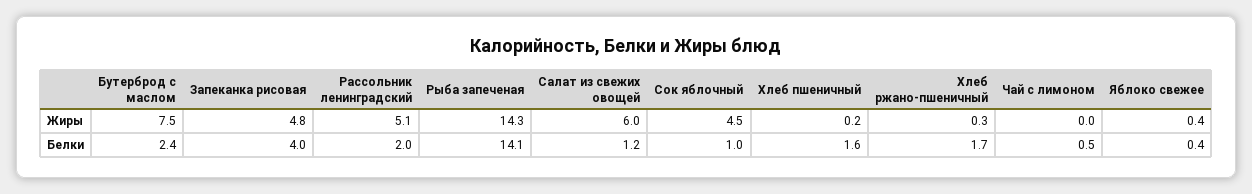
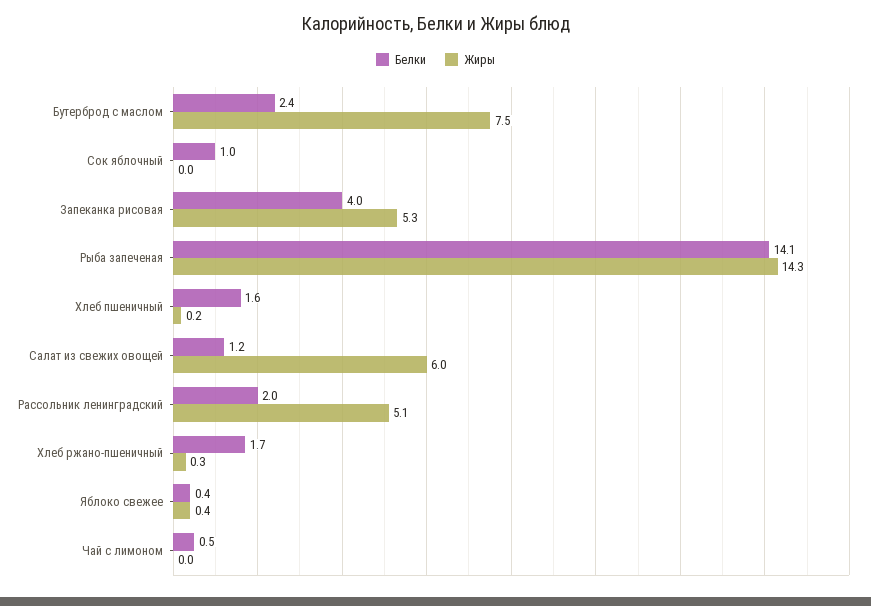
  {
    "Жиры": {
      "Бутерброд с маслом": 7.5,
-     "Запеканка рисовая": 4.8,
+     "Запеканка рисовая": 5.3,
      "Рассольник ленинградский": 5.1,
      "Рыба запеченая": 14.3,
      "Салат из свежих овощей": 6,
-     "Сок яблочный": 4.5,
+     "Сок яблочный": 0,
      "Хлеб пшеничный": 0.2,
      "Хлеб ржано-пшеничный": 0.3,
      "Чай с лимоном": 0,
      "Яблоко свежее": 0.4
    },
    "Белки": {
      "Бутерброд с маслом": 2.4,
      "Запеканка рисовая": 4,
      "Рассольник ленинградский": 2,
      "Рыба запеченая": 14.1,
      "Салат из свежих овощей": 1.2,
      "Сок яблочный": 1,
      "Хлеб пшеничный": 1.6,
      "Хлеб ржано-пшеничный": 1.7,
      "Чай с лимоном": 0.5,
      "Яблоко свежее": 0.4
    }
  }

